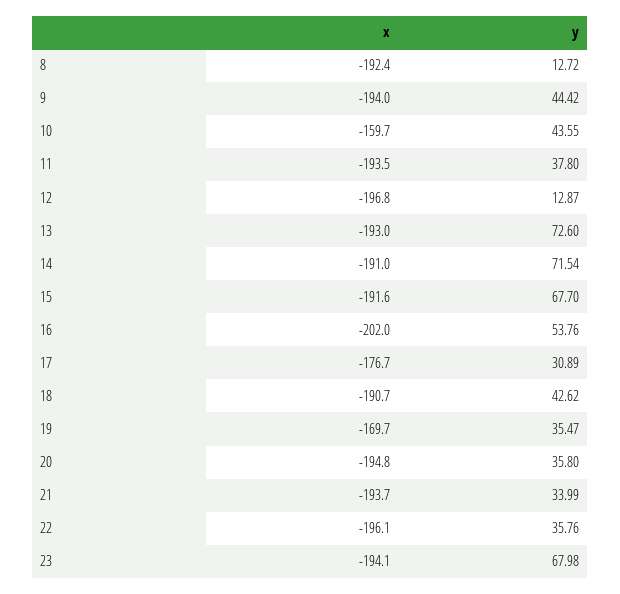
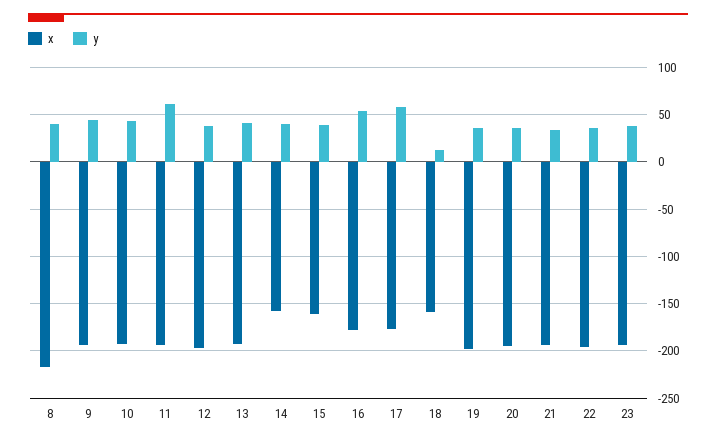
  {
    "x": {
-     "8": -192.4,
+     "8": -220,
      "9": -194,
-     "10": -159.7,
+     "10": -190,
      "11": -193.5,
      "12": -196.8,
      "13": -193,
-     "14": -191,
+     "14": -160,
-     "15": -191.6,
+     "15": -160,
-     "16": -202,
+     "16": -180,
      "17": -176.7,
-     "18": -190.7,
+     "18": -160,
-     "19": -169.7,
+     "19": -200,
      "20": -194.8,
      "21": -193.7,
      "22": -196.1,
      "23": -194.1
    },
    "y": {
-     "8": 12.72,
+     "8": 40,
      "9": 44.42,
      "10": 43.55,
-     "11": 37.8,
+     "11": 60,
-     "12": 12.87,
+     "12": 40,
-     "13": 72.6,
+     "13": 40,
-     "14": 71.54,
+     "14": 40,
-     "15": 67.7,
+     "15": 40,
      "16": 53.76,
-     "17": 30.89,
+     "17": 60,
-     "18": 42.62,
+     "18": 10,
      "19": 35.47,
      "20": 35.8,
      "21": 33.99,
      "22": 35.76,
-     "23": 67.98
+     "23": 40
    }
  }

